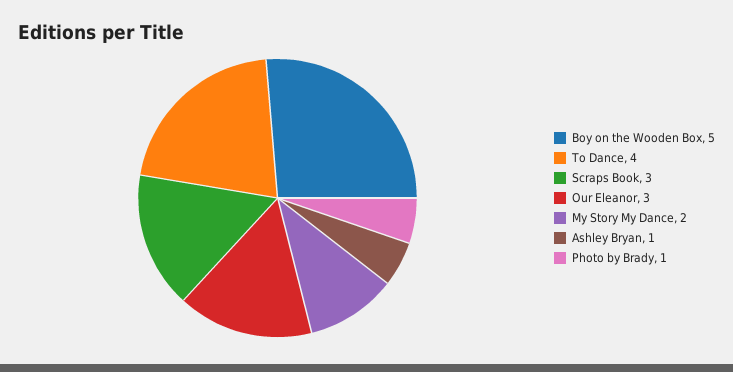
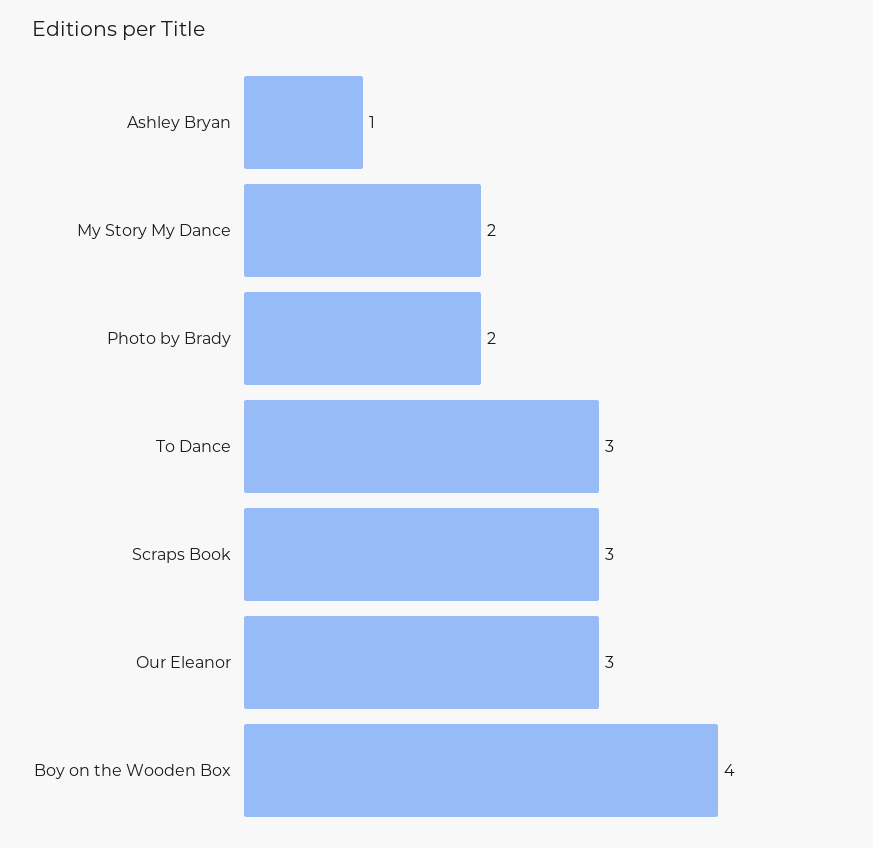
  {
-   "Boy on the Wooden Box": 5,
+   "Boy on the Wooden Box": 4,
-   "To Dance": 4,
+   "To Dance": 3,
    "Scraps Book": 3,
    "Our Eleanor": 3,
    "My Story My Dance": 2,
    "Ashley Bryan": 1,
-   "Photo by Brady": 1
+   "Photo by Brady": 2
  }

